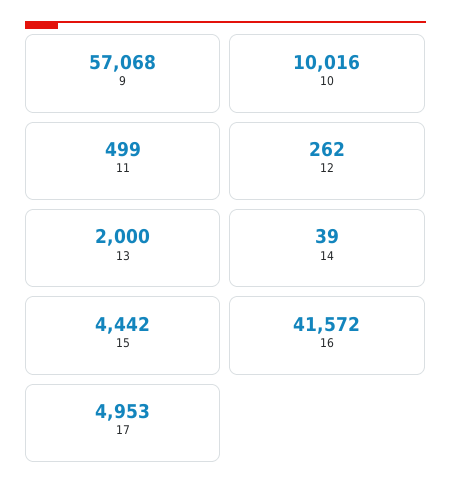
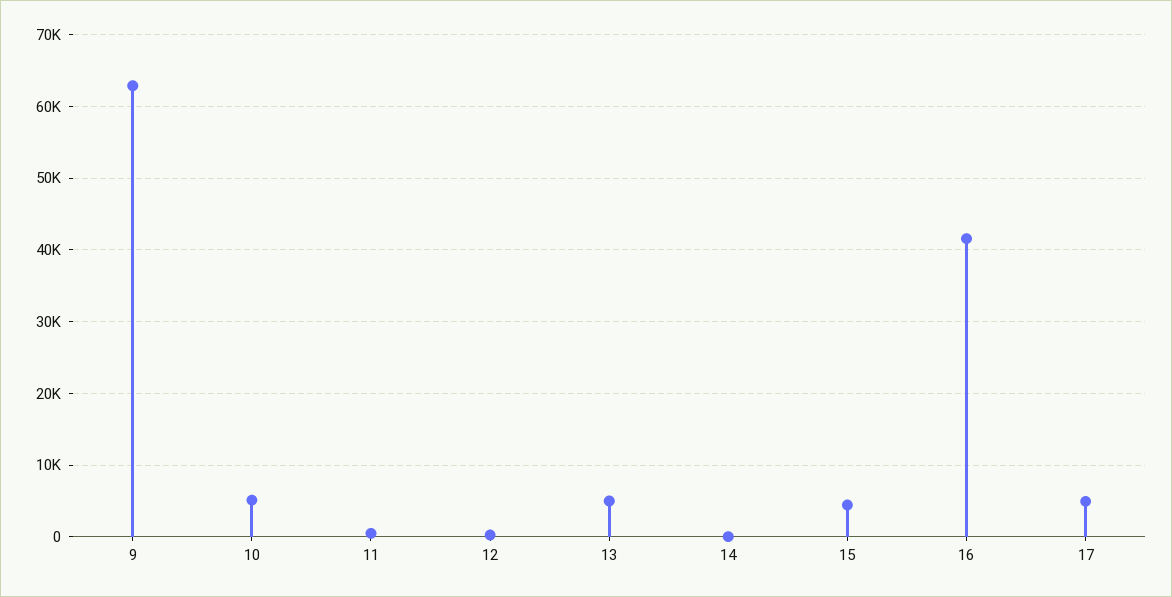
  {
-   "9": 57068,
+   "9": 63000,
-   "10": 10016,
+   "10": 5000,
    "11": 499,
    "12": 262,
-   "13": 2000,
+   "13": 5000,
    "14": 39,
    "15": 4442,
    "16": 41572,
    "17": 4953
  }

